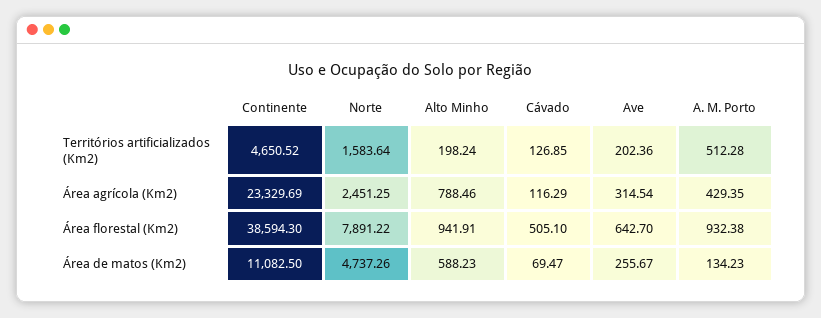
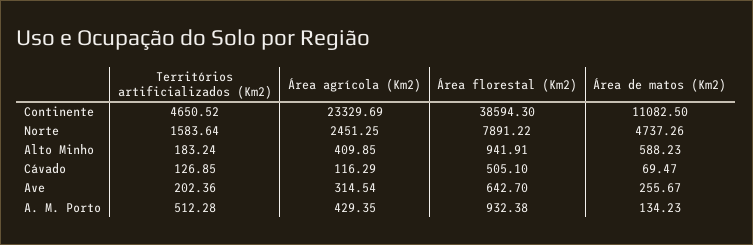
  {
    "Continente": {
      "Territórios artificializados (Km2)": 4650.52,
      "Área agrícola (Km2)": 23329.69,
      "Área florestal (Km2)": 38594.3,
      "Área de matos (Km2)": 11082.5
    },
    "Norte": {
      "Territórios artificializados (Km2)": 1583.64,
      "Área agrícola (Km2)": 2451.25,
      "Área florestal (Km2)": 7891.22,
      "Área de matos (Km2)": 4737.26
    },
    "Alto Minho": {
-     "Territórios artificializados (Km2)": 198.24,
+     "Territórios artificializados (Km2)": 183.24,
-     "Área agrícola (Km2)": 788.46,
+     "Área agrícola (Km2)": 409.85,
      "Área florestal (Km2)": 941.91,
      "Área de matos (Km2)": 588.23
    },
    "Cávado": {
      "Territórios artificializados (Km2)": 126.85,
      "Área agrícola (Km2)": 116.29,
      "Área florestal (Km2)": 505.1,
      "Área de matos (Km2)": 69.47
    },
    "Ave": {
      "Territórios artificializados (Km2)": 202.36,
      "Área agrícola (Km2)": 314.54,
      "Área florestal (Km2)": 642.7,
      "Área de matos (Km2)": 255.67
    },
    "A. M. Porto": {
      "Territórios artificializados (Km2)": 512.28,
      "Área agrícola (Km2)": 429.35,
      "Área florestal (Km2)": 932.38,
      "Área de matos (Km2)": 134.23
    }
  }

